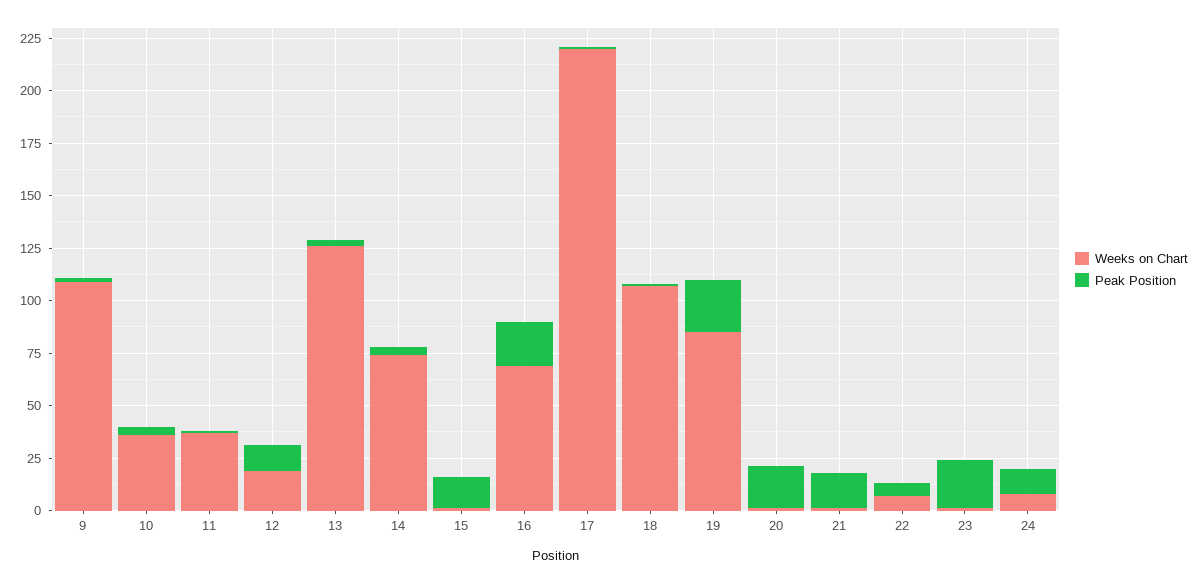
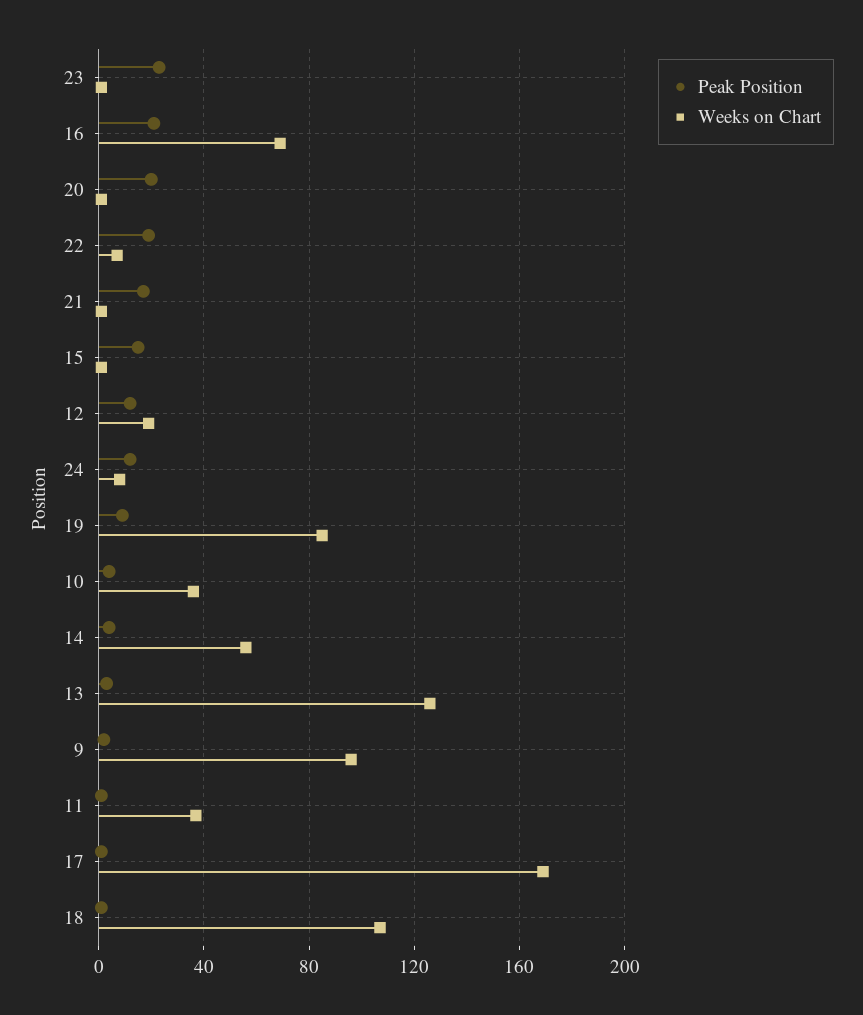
  {
    "Weeks on Chart": {
-     "9": 110,
+     "9": 95,
      "10": 35,
      "11": 35,
      "12": 20,
      "13": 125,
-     "14": 75,
+     "14": 55,
      "15": 0,
      "16": 70,
-     "17": 220,
+     "17": 170,
      "18": 105,
      "19": 85,
      "20": 0,
      "21": 0,
      "22": 5,
      "23": 0,
      "24": 10
    },
    "Peak Position": {
      "9": 0,
      "10": 5,
      "11": 0,
      "12": 10,
      "13": 5,
      "14": 5,
      "15": 15,
      "16": 20,
      "17": 0,
      "18": 0,
-     "19": 25,
+     "19": 10,
      "20": 20,
      "21": 15,
-     "22": 5,
+     "22": 20,
      "23": 25,
      "24": 10
    }
  }

